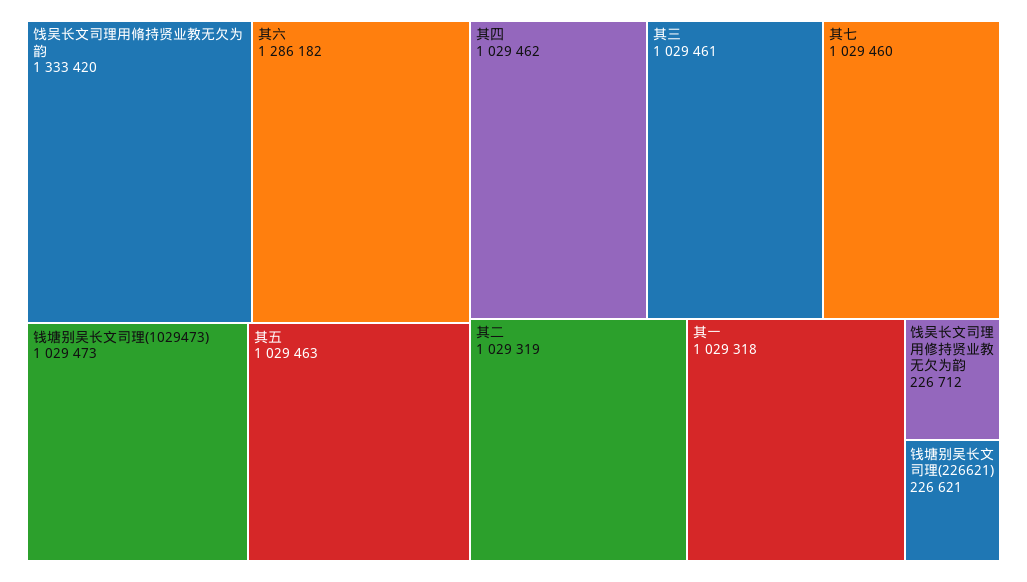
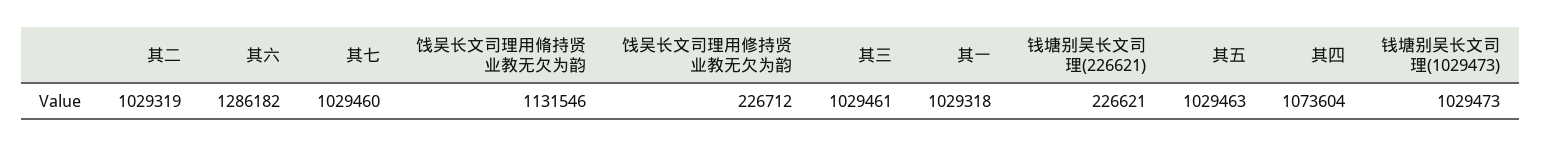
  {
-   "饯吴长文司理用脩持贤业教无欠为韵": 1333420,
+   "饯吴长文司理用脩持贤业教无欠为韵": 1131546,
    "其六": 1286182,
    "钱塘别吴长文司理(1029473)": 1029473,
    "其五": 1029463,
-   "其四": 1029462,
+   "其四": 1073604,
    "其三": 1029461,
    "其七": 1029460,
    "其二": 1029319,
    "其一": 1029318,
    "饯吴长文司理用修持贤业教无欠为韵": 226712,
    "钱塘别吴长文司理(226621)": 226621
  }

